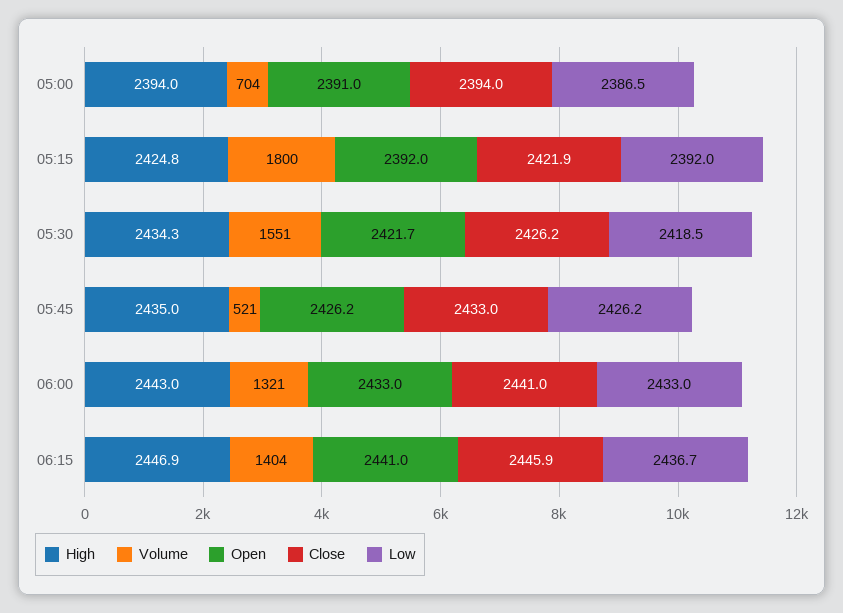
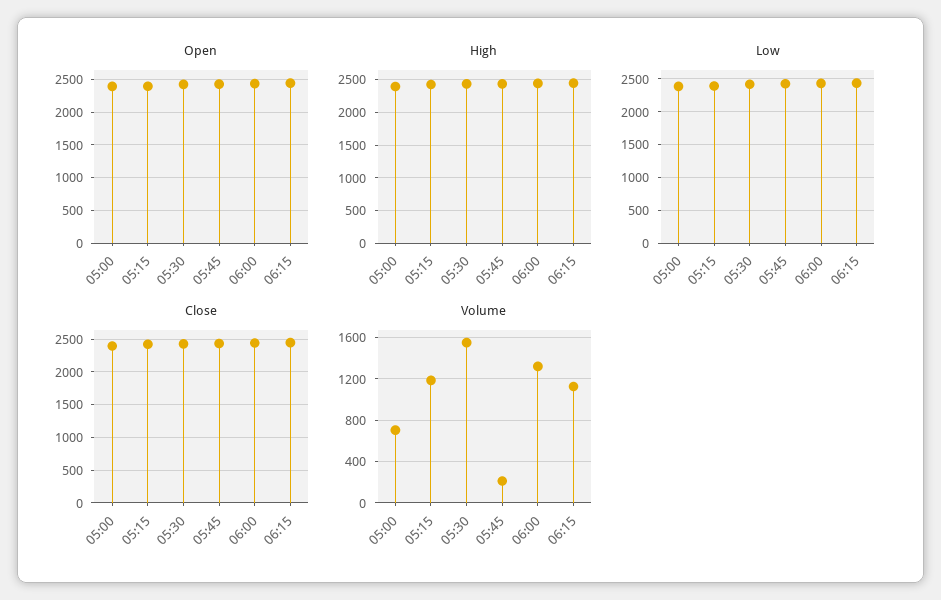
  {
    "High": {
      "05:00": 2394,
      "05:15": 2424.8,
      "05:30": 2434.3,
      "05:45": 2435,
      "06:00": 2443,
      "06:15": 2446.9
    },
    "Volume": {
      "05:00": 704,
-     "05:15": 1800,
+     "05:15": 1200,
      "05:30": 1551,
-     "05:45": 521,
+     "05:45": 200,
      "06:00": 1321,
-     "06:15": 1404
+     "06:15": 1100
    },
    "Open": {
      "05:00": 2391,
      "05:15": 2392,
      "05:30": 2421.7,
      "05:45": 2426.2,
      "06:00": 2433,
      "06:15": 2441
    },
    "Close": {
      "05:00": 2394,
      "05:15": 2421.9,
      "05:30": 2426.2,
      "05:45": 2433,
      "06:00": 2441,
      "06:15": 2445.9
    },
    "Low": {
      "05:00": 2386.5,
      "05:15": 2392,
      "05:30": 2418.5,
      "05:45": 2426.2,
      "06:00": 2433,
      "06:15": 2436.7
    }
  }

